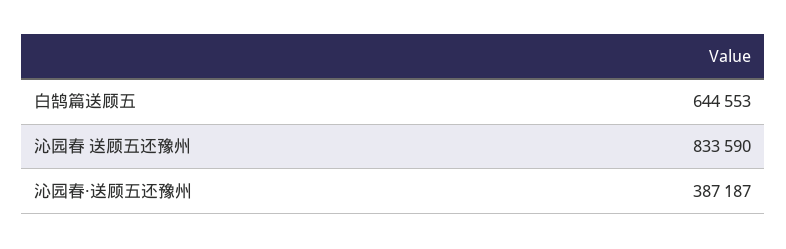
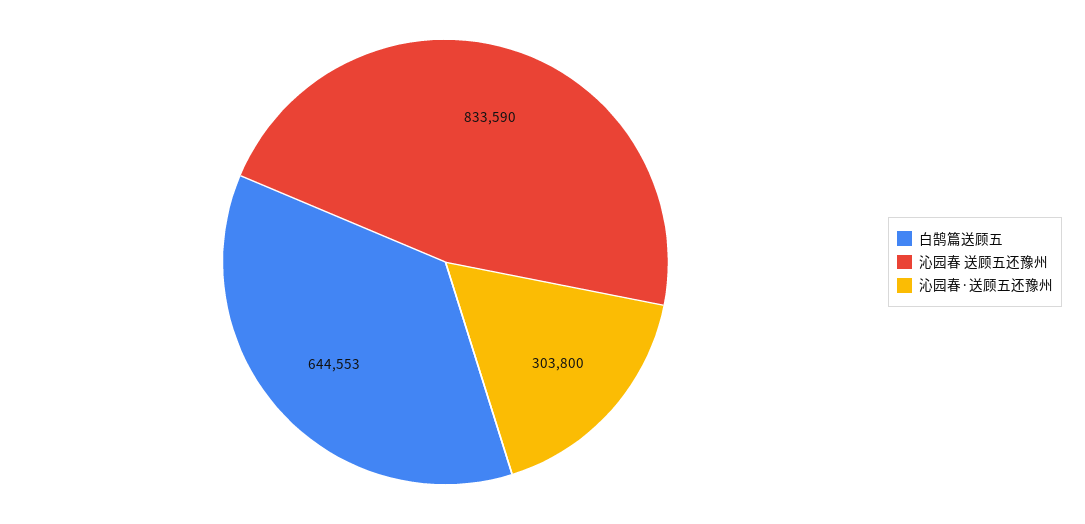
  {
    "白鹄篇送顾五": 644553,
    "沁园春 送顾五还豫州": 833590,
-   "沁园春·送顾五还豫州": 387187
+   "沁园春·送顾五还豫州": 303800
  }

